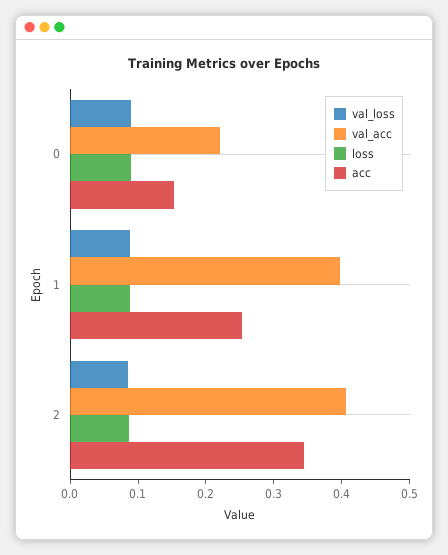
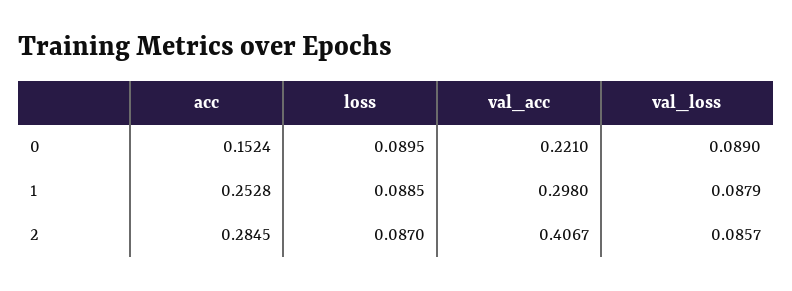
  {
    "val_loss": {
      "0": 0.089,
      "1": 0.0879,
      "2": 0.0857
    },
    "val_acc": {
      "0": 0.221,
-     "1": 0.4,
+     "1": 0.298,
      "2": 0.4067
    },
    "loss": {
      "0": 0.0895,
      "1": 0.0885,
      "2": 0.087
    },
    "acc": {
      "0": 0.1524,
      "1": 0.2528,
-     "2": 0.34
+     "2": 0.2845
    }
  }

